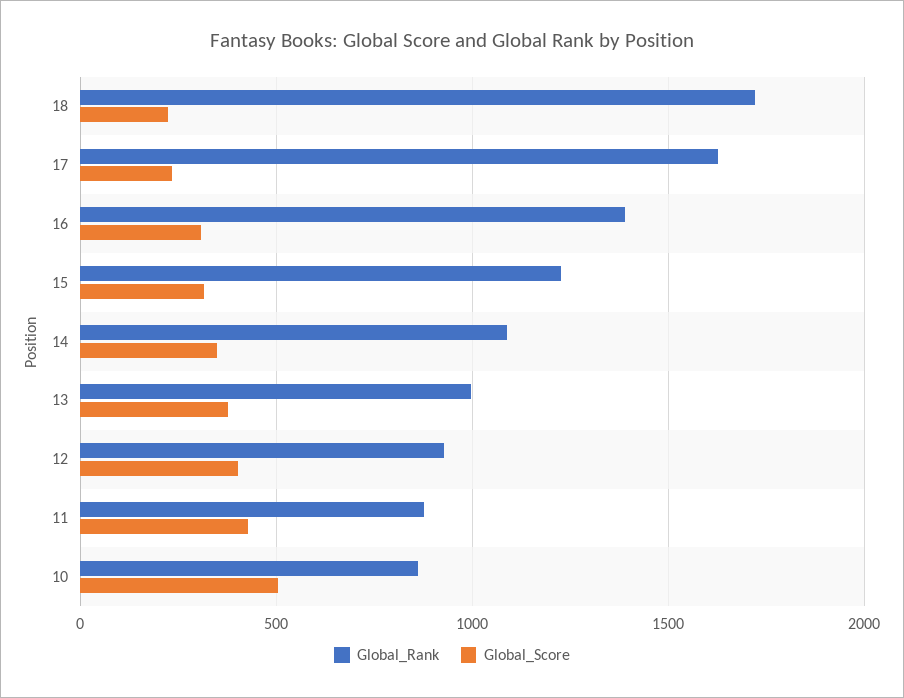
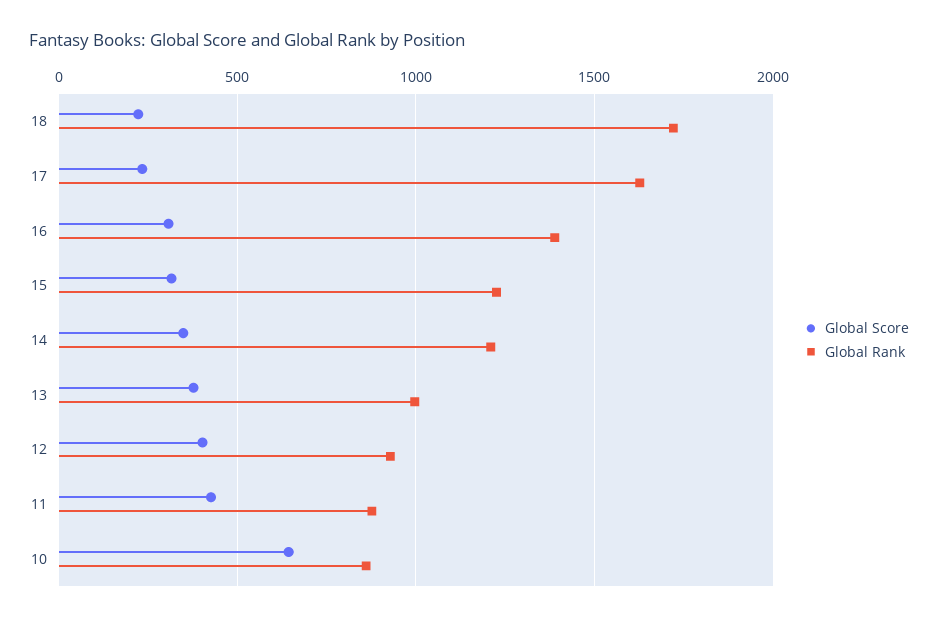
  {
    "Global_Rank": {
      "18": 1700,
      "17": 1650,
      "16": 1400,
      "15": 1250,
-     "14": 1100,
+     "14": 1200,
      "13": 1000,
      "12": 950,
      "11": 900,
      "10": 850
    },
    "Global_Score": {
      "18": 200,
      "17": 250,
      "16": 300,
      "15": 300,
      "14": 350,
      "13": 400,
      "12": 400,
      "11": 450,
-     "10": 500
+     "10": 650
    }
  }

